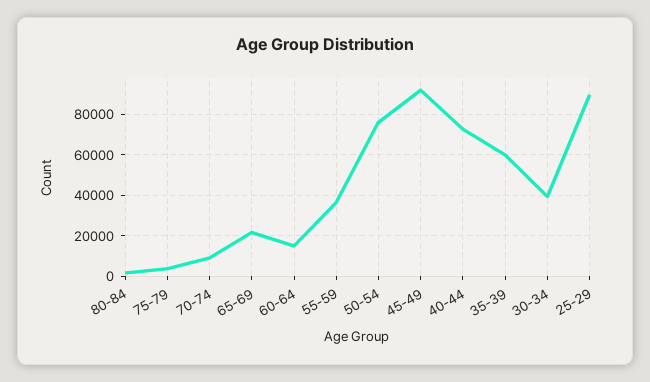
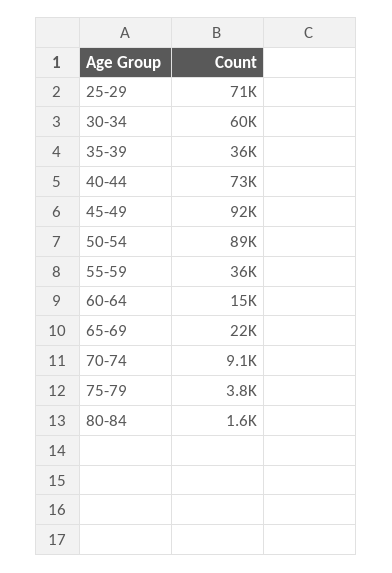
  {
    "80-84": 1600,
    "75-79": 3800,
    "70-74": 9100,
    "65-69": 22000,
    "60-64": 15000,
    "55-59": 36000,
-   "50-54": 75000,
+   "50-54": 89000,
    "45-49": 92000,
    "40-44": 73000,
-   "35-39": 60000,
+   "35-39": 36000,
-   "30-34": 40000,
+   "30-34": 60000,
-   "25-29": 90000
+   "25-29": 71000
  }

